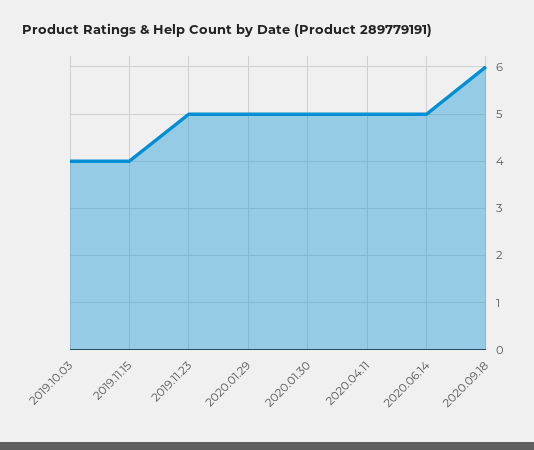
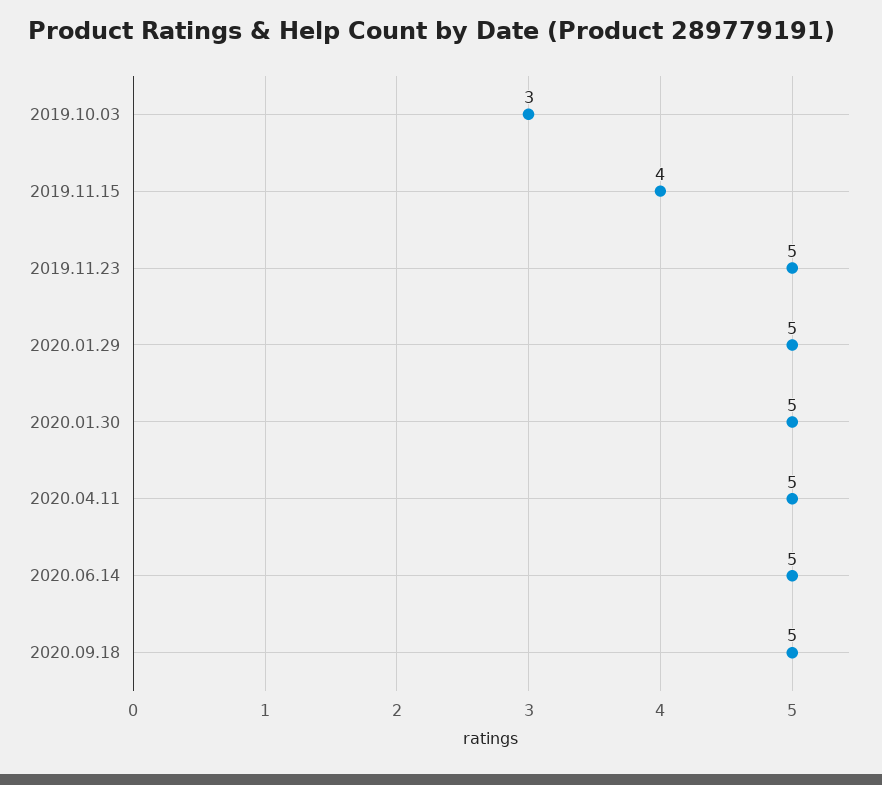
  {
-   "2019.10.03": 4,
+   "2019.10.03": 3,
    "2019.11.15": 4,
    "2019.11.23": 5,
    "2020.01.29": 5,
    "2020.01.30": 5,
    "2020.04.11": 5,
    "2020.06.14": 5,
-   "2020.09.18": 6
+   "2020.09.18": 5
  }

